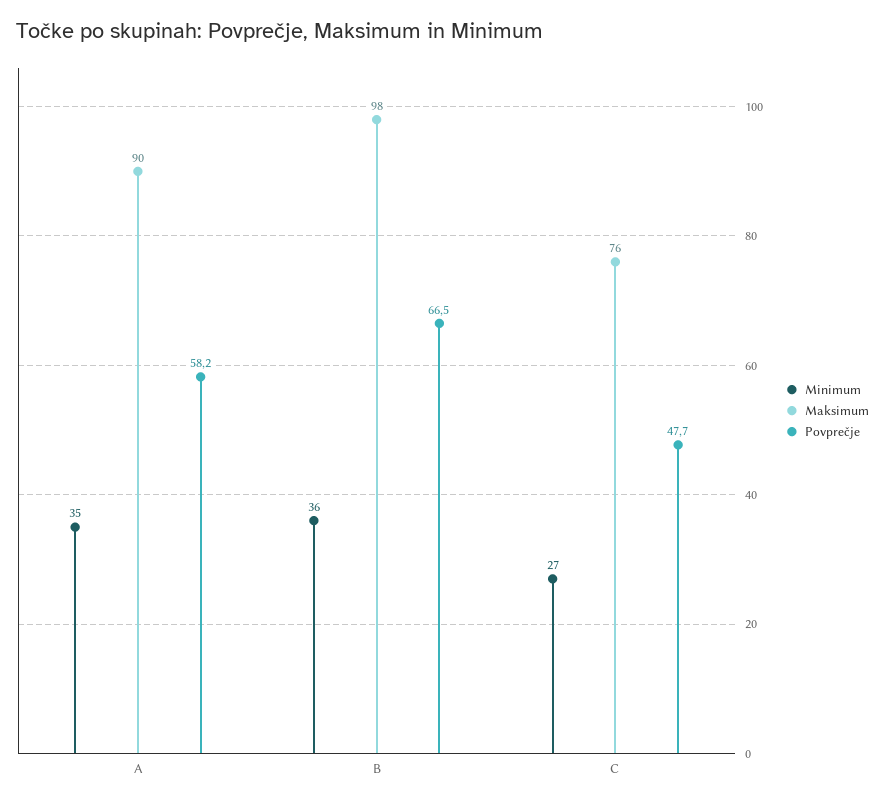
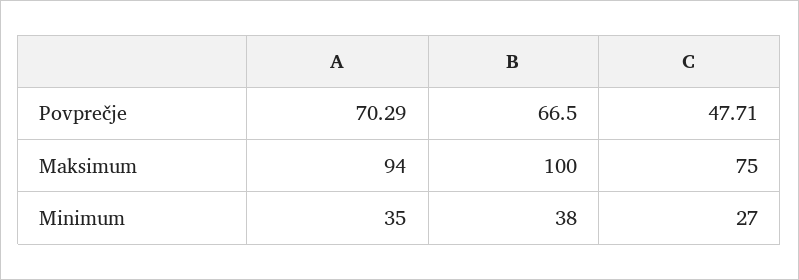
  {
    "Minimum": {
      "A": 35,
-     "B": 36,
+     "B": 38,
      "C": 27
    },
    "Maksimum": {
-     "A": 90,
+     "A": 94,
-     "B": 98,
+     "B": 100,
-     "C": 76
+     "C": 75
    },
    "Povprečje": {
-     "A": 58.2,
+     "A": 70.29,
      "B": 66.5,
      "C": 47.71
    }
  }

